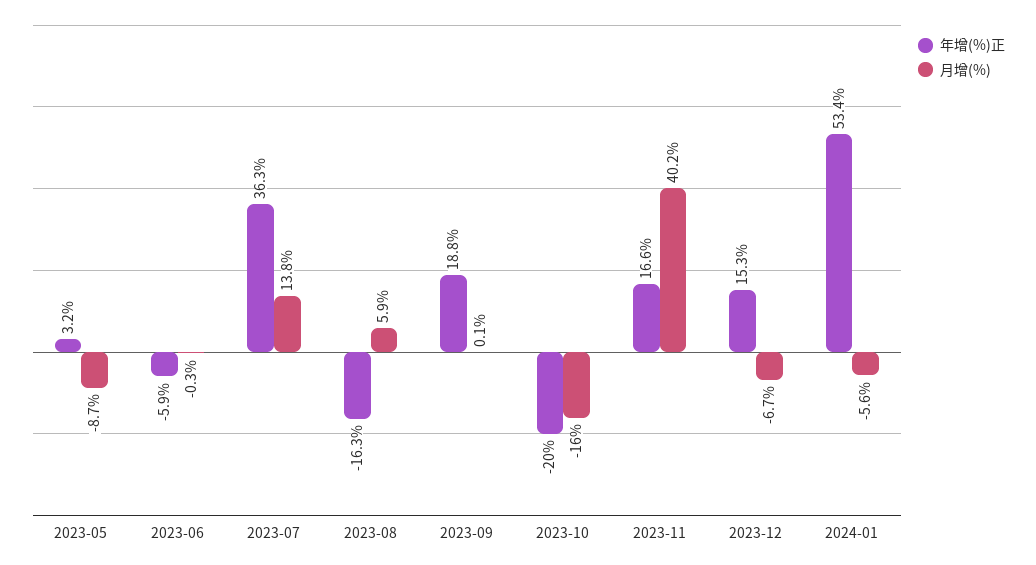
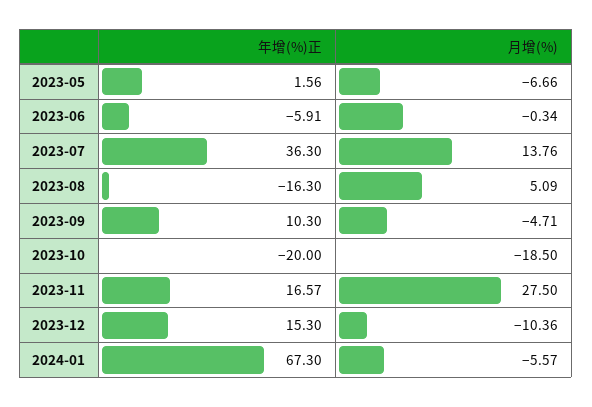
  {
    "年增(%)正": {
-     "2023-05": 3.2,
+     "2023-05": 1.56,
      "2023-06": -5.91,
      "2023-07": 36.3,
      "2023-08": -16.3,
-     "2023-09": 18.8,
+     "2023-09": 10.3,
      "2023-10": -20,
      "2023-11": 16.57,
      "2023-12": 15.3,
-     "2024-01": 53.4
+     "2024-01": 67.3
    },
    "月增(%)": {
-     "2023-05": -8.7,
+     "2023-05": -6.66,
      "2023-06": -0.34,
      "2023-07": 13.76,
-     "2023-08": 5.9,
+     "2023-08": 5.09,
-     "2023-09": 0.1,
+     "2023-09": -4.71,
-     "2023-10": -16,
+     "2023-10": -18.5,
-     "2023-11": 40.2,
+     "2023-11": 27.5,
-     "2023-12": -6.7,
+     "2023-12": -10.36,
      "2024-01": -5.57
    }
  }

